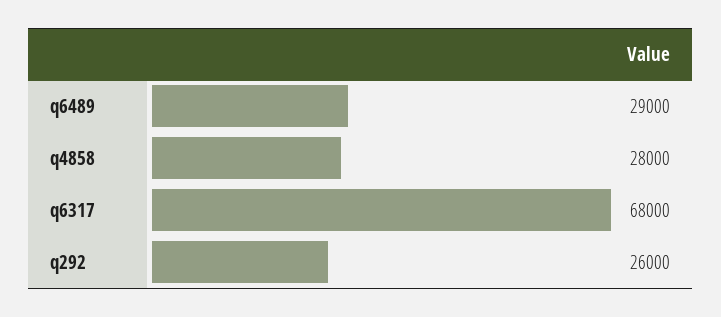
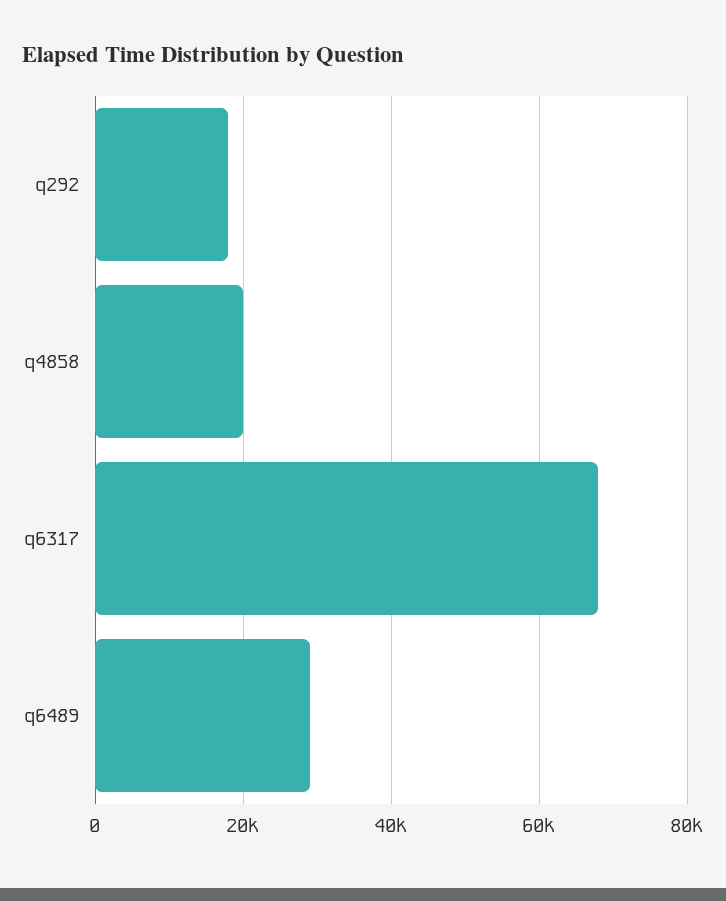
  {
    "q6489": 29000,
-   "q4858": 28000,
+   "q4858": 20000,
    "q6317": 68000,
-   "q292": 26000
+   "q292": 18000
  }

